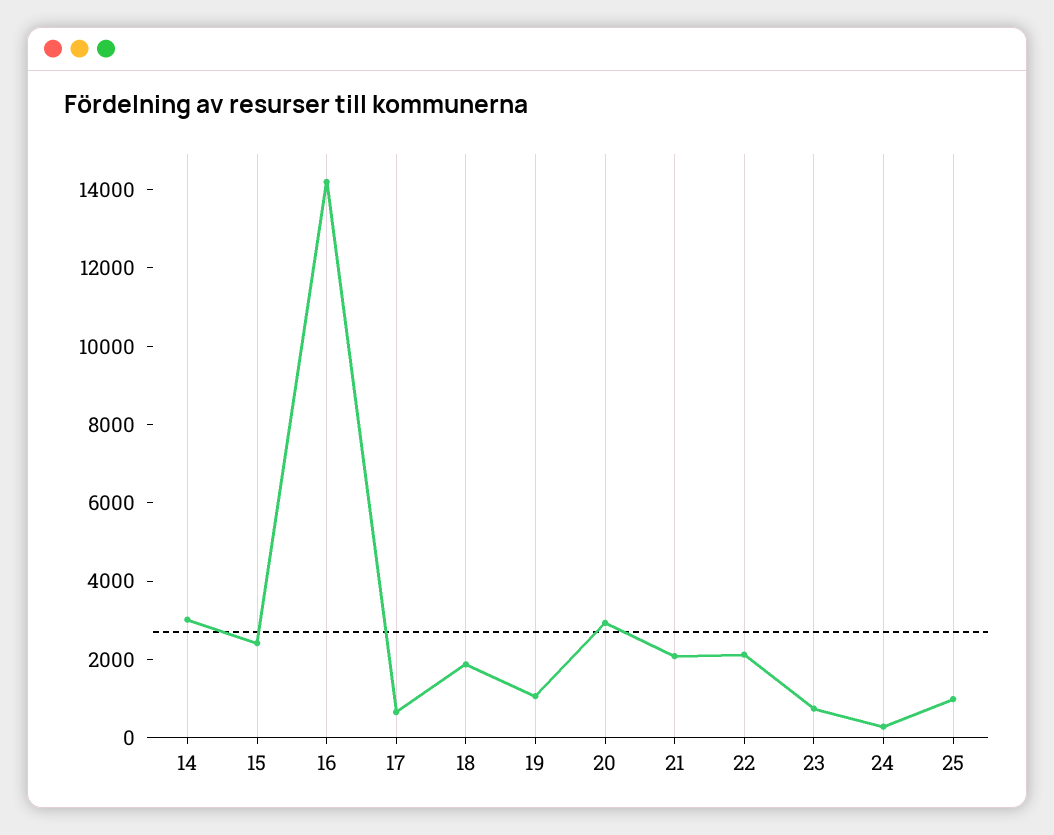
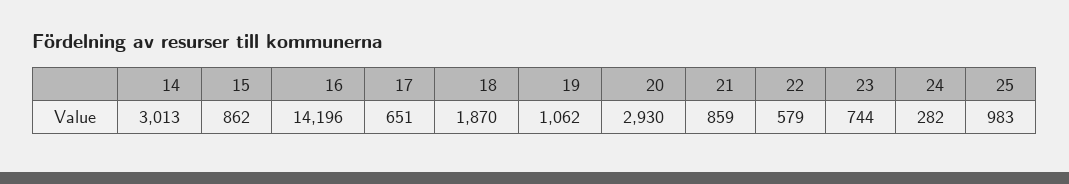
  {
    "14": 3013,
-   "15": 2500,
+   "15": 862,
    "16": 14196,
    "17": 651,
    "18": 1870,
    "19": 1062,
    "20": 2930,
-   "21": 2000,
+   "21": 859,
-   "22": 2000,
+   "22": 579,
    "23": 744,
    "24": 282,
    "25": 983
  }

